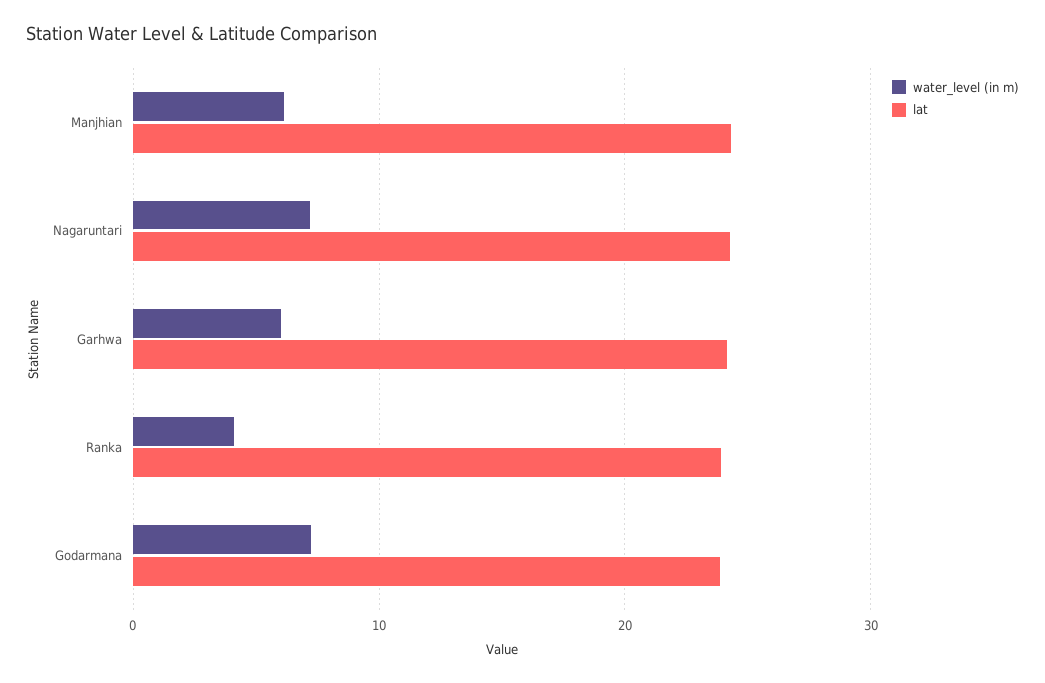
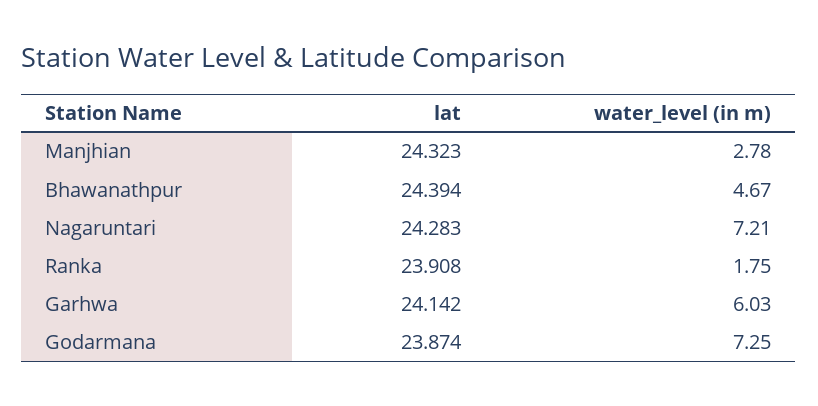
  {
    "water_level (in m)": {
-     "Manjhian": 6,
+     "Manjhian": 2.78,
      "Nagaruntari": 7.21,
      "Garhwa": 6.03,
-     "Ranka": 4,
+     "Ranka": 1.75,
-     "Godarmana": 7.25
+     "Godarmana": 7.25,
+     "Bhawanathpur": 4.67
    },
    "lat": {
      "Manjhian": 24.323,
      "Nagaruntari": 24.283,
      "Garhwa": 24.142,
      "Ranka": 23.908,
-     "Godarmana": 23.874
+     "Godarmana": 23.874,
+     "Bhawanathpur": 24.394
    }
  }

